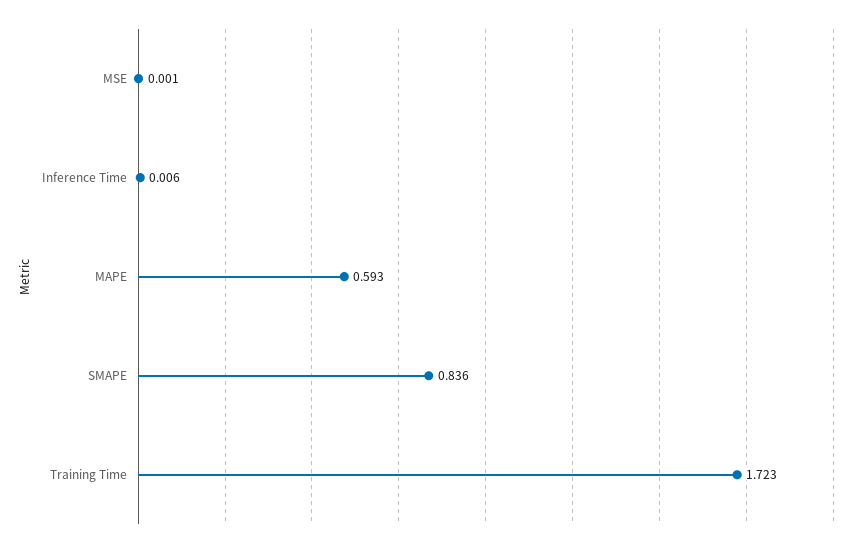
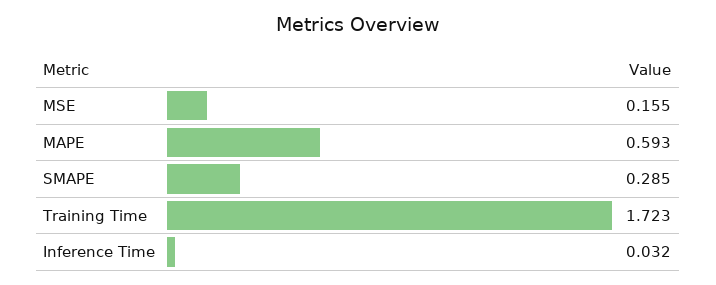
  {
-   "MSE": 0.001,
+   "MSE": 0.155,
-   "Inference Time": 0.006,
+   "Inference Time": 0.032,
    "MAPE": 0.593,
-   "SMAPE": 0.836,
+   "SMAPE": 0.285,
    "Training Time": 1.723
  }

